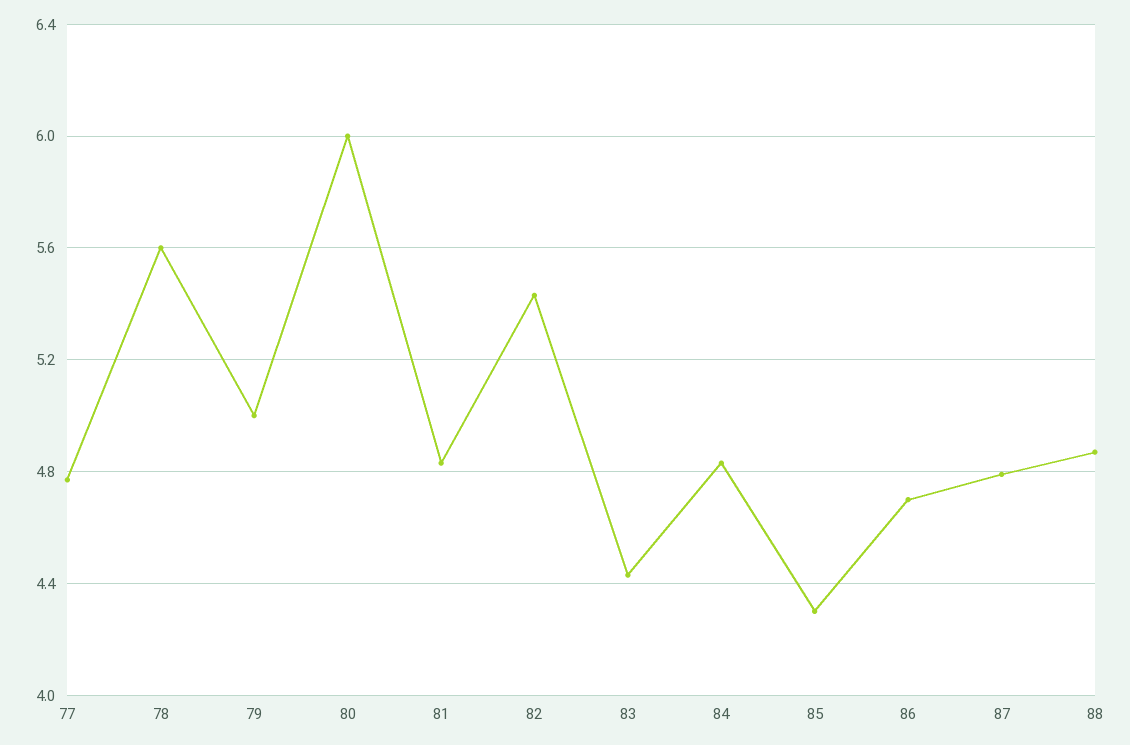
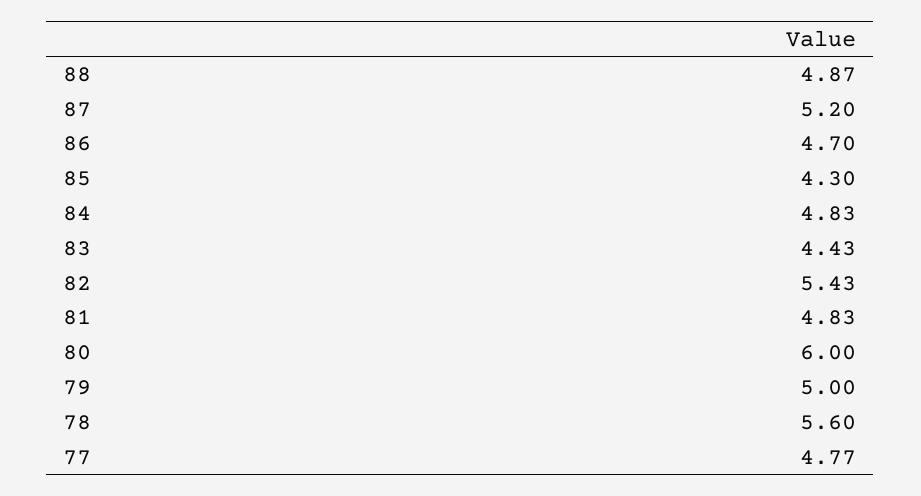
  {
    "77": 4.77,
    "78": 5.6,
    "79": 5,
    "80": 6,
    "81": 4.83,
    "82": 5.43,
    "83": 4.43,
    "84": 4.83,
    "85": 4.3,
    "86": 4.7,
-   "87": 4.8,
+   "87": 5.2,
    "88": 4.87
  }

